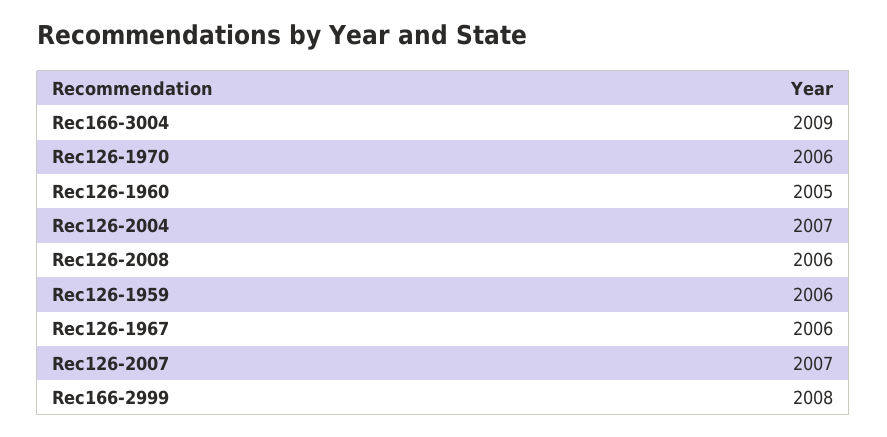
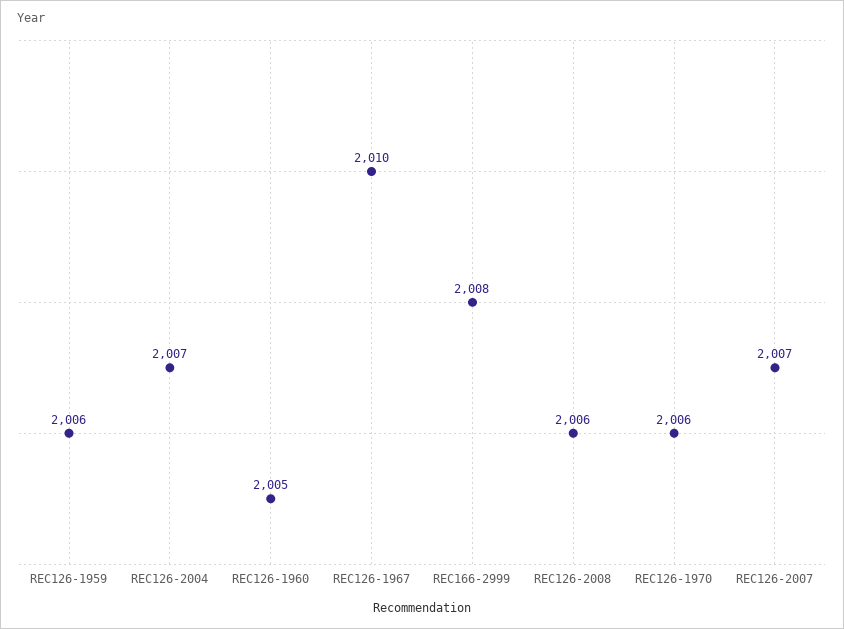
  {
-   "Rec166-3004": 2009,
    "Rec126-1970": 2006,
    "Rec126-1960": 2005,
    "Rec126-2004": 2007,
    "Rec126-2008": 2006,
    "Rec126-1959": 2006,
-   "Rec126-1967": 2006,
+   "Rec126-1967": 2010,
    "Rec126-2007": 2007,
    "Rec166-2999": 2008
  }

